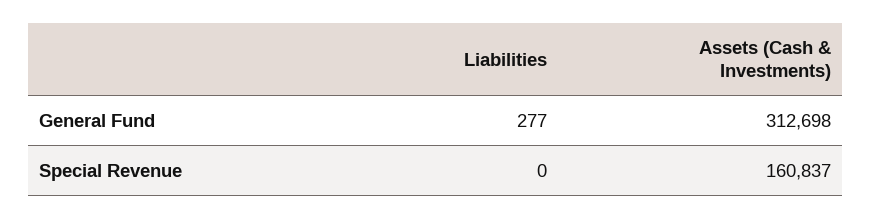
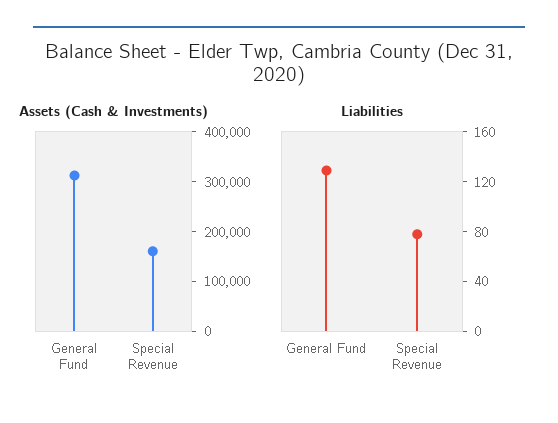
  {
    "Liabilities": {
-     "General Fund": 277,
+     "General Fund": 130,
-     "Special Revenue": 0
+     "Special Revenue": 80
    },
    "Assets (Cash & Investments)": {
      "General Fund": 312698,
      "Special Revenue": 160837
    }
  }

